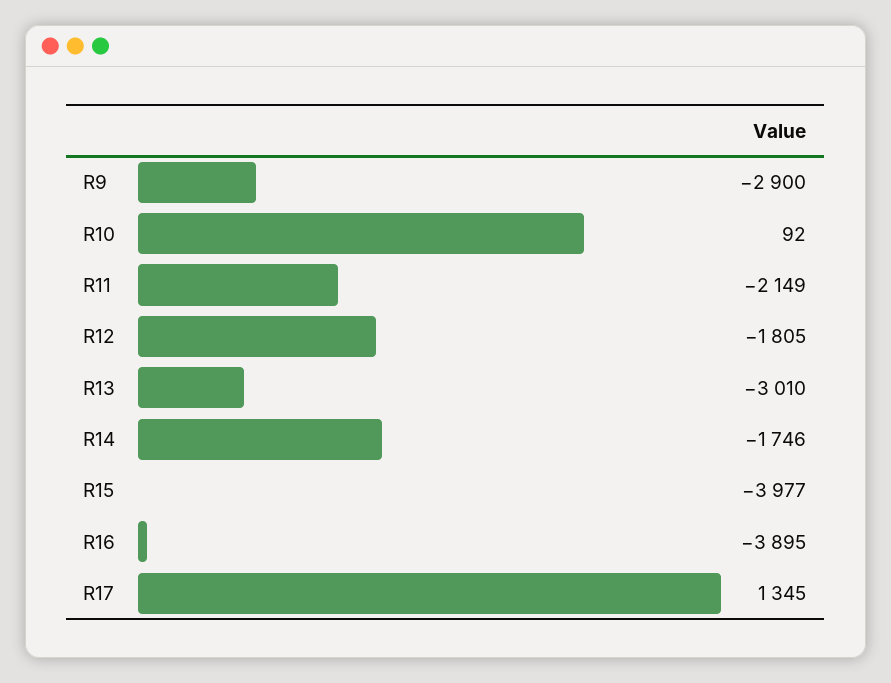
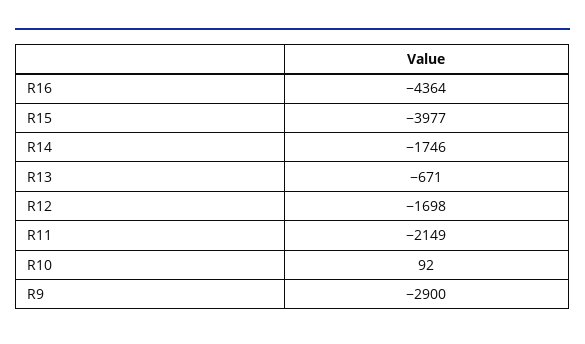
  {
    "R9": -2900,
    "R10": 92,
    "R11": -2149,
-   "R12": -1805,
+   "R12": -1698,
-   "R13": -3010,
+   "R13": -671,
    "R14": -1746,
    "R15": -3977,
-   "R16": -3895,
+   "R16": -4364
-   "R17": 1345
  }

